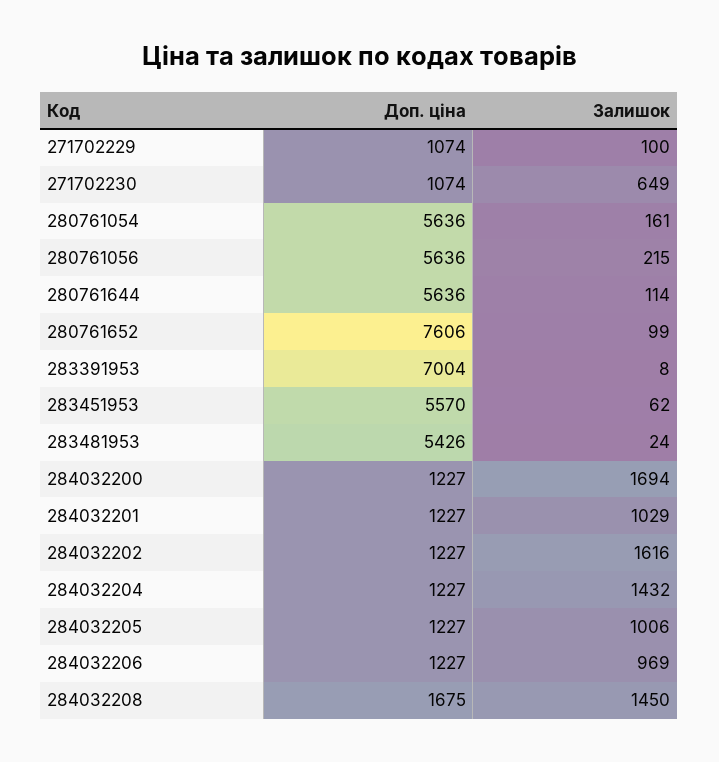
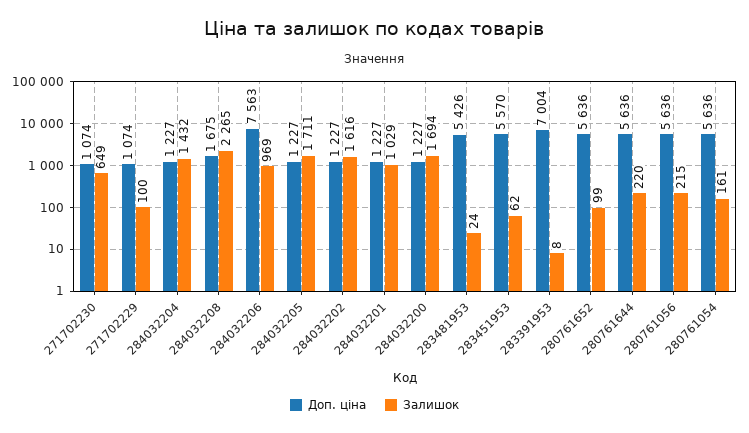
  {
    "Доп. ціна": {
      "271702229": 1074,
      "271702230": 1074,
      "280761054": 5636,
      "280761056": 5636,
      "280761644": 5636,
-     "280761652": 7606,
+     "280761652": 5636,
      "283391953": 7004,
      "283451953": 5570,
      "283481953": 5426,
      "284032200": 1227,
      "284032201": 1227,
      "284032202": 1227,
      "284032204": 1227,
      "284032205": 1227,
-     "284032206": 1227,
+     "284032206": 7563,
      "284032208": 1675
    },
    "Залишок": {
      "271702229": 100,
      "271702230": 649,
      "280761054": 161,
      "280761056": 215,
-     "280761644": 114,
+     "280761644": 220,
      "280761652": 99,
      "283391953": 8,
      "283451953": 62,
      "283481953": 24,
      "284032200": 1694,
      "284032201": 1029,
      "284032202": 1616,
      "284032204": 1432,
-     "284032205": 1006,
+     "284032205": 1711,
      "284032206": 969,
-     "284032208": 1450
+     "284032208": 2265
    }
  }

